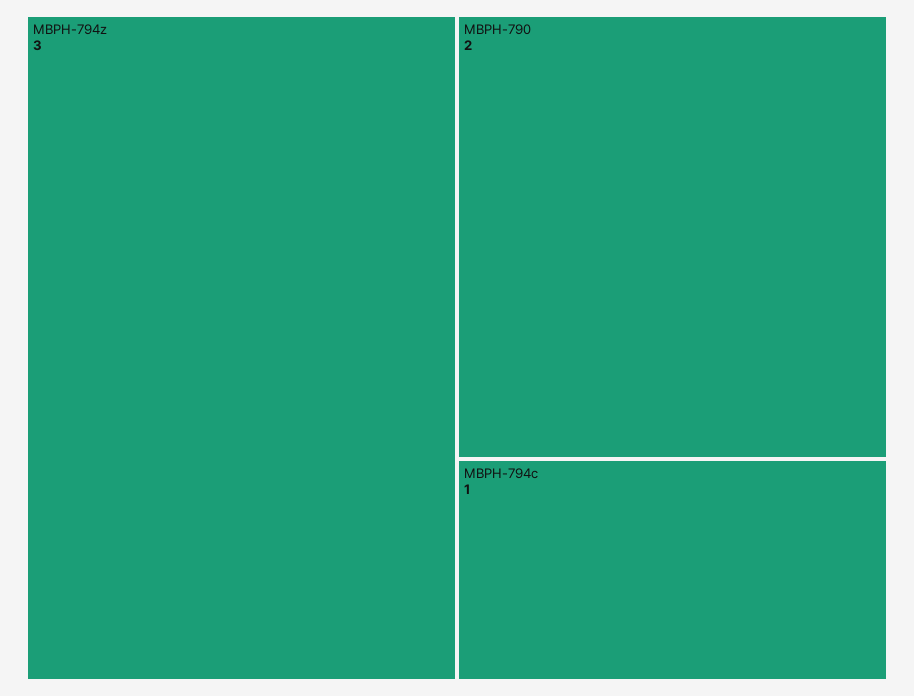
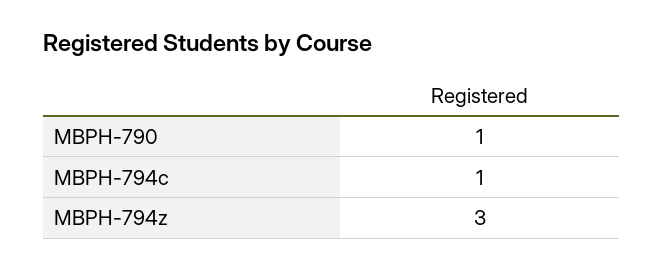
  {
    "MBPH-794z": 3,
-   "MBPH-790": 2,
+   "MBPH-790": 1,
    "MBPH-794c": 1
  }

